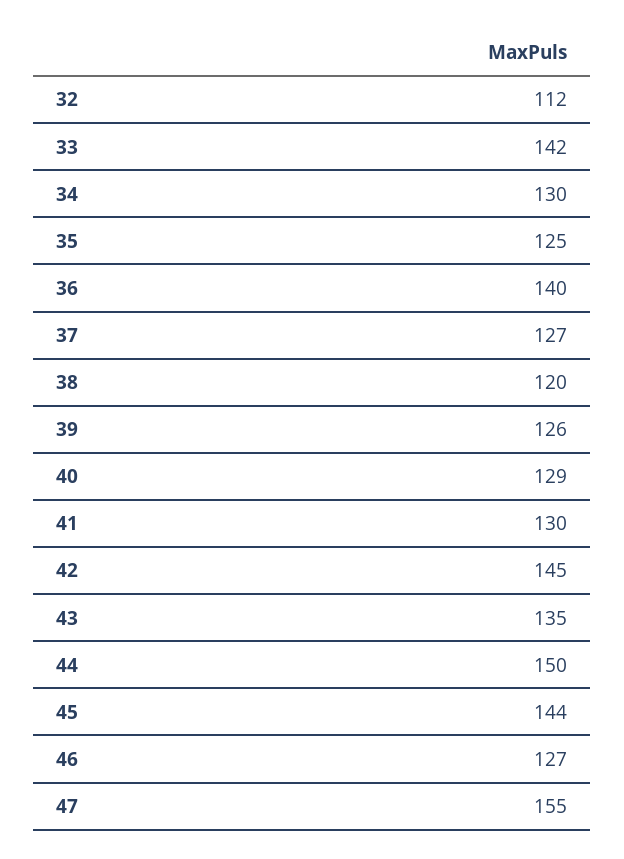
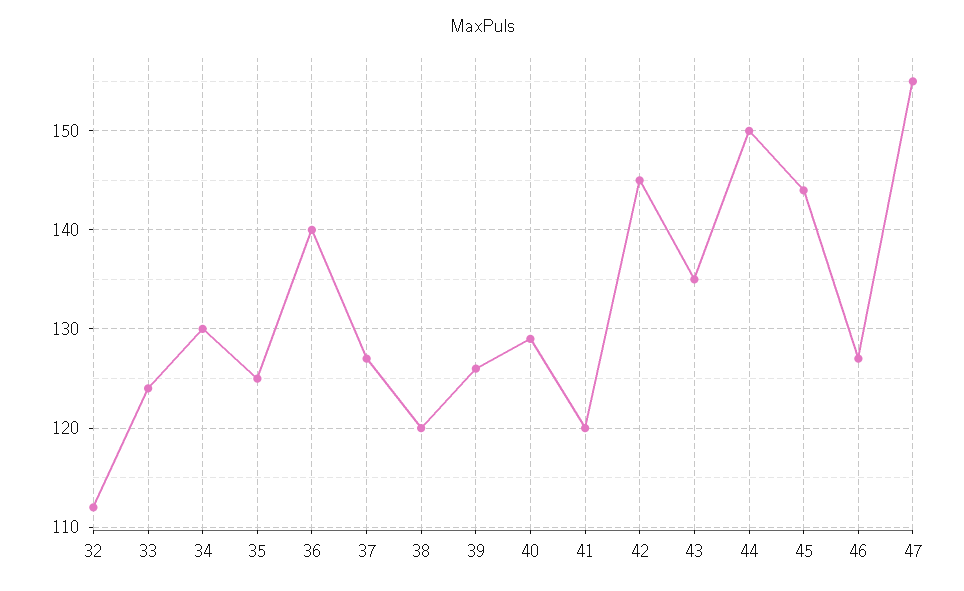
  {
    "32": 112,
-   "33": 142,
+   "33": 124,
    "34": 130,
    "35": 125,
    "36": 140,
    "37": 127,
    "38": 120,
    "39": 126,
    "40": 129,
-   "41": 130,
+   "41": 120,
    "42": 145,
    "43": 135,
    "44": 150,
    "45": 144,
    "46": 127,
    "47": 155
  }

